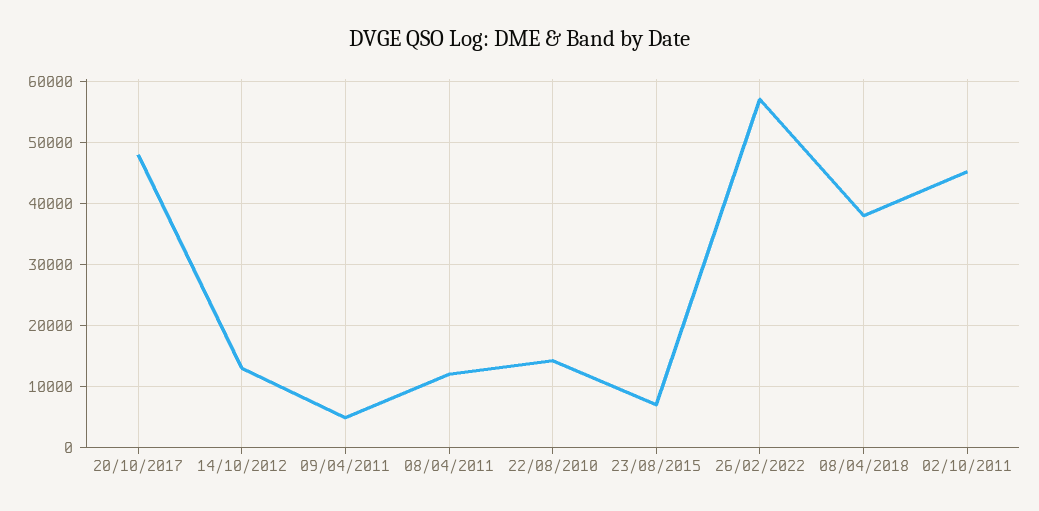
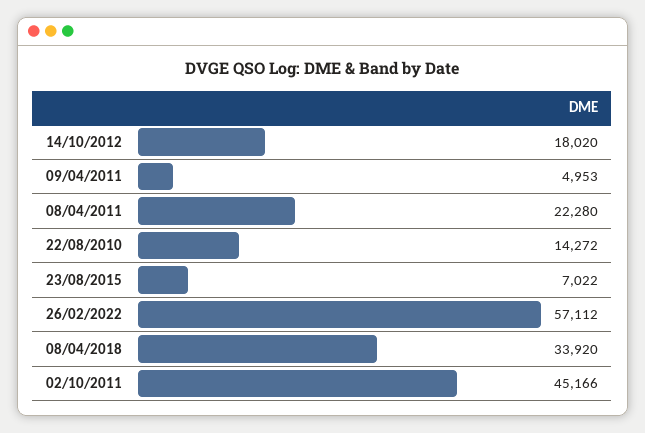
  {
-   "20/10/2017": 48000,
-   "14/10/2012": 13000,
+   "14/10/2012": 18020,
    "09/04/2011": 4953,
-   "08/04/2011": 12000,
+   "08/04/2011": 22280,
    "22/08/2010": 14272,
    "23/08/2015": 7022,
    "26/02/2022": 57112,
-   "08/04/2018": 38000,
+   "08/04/2018": 33920,
    "02/10/2011": 45166
  }

